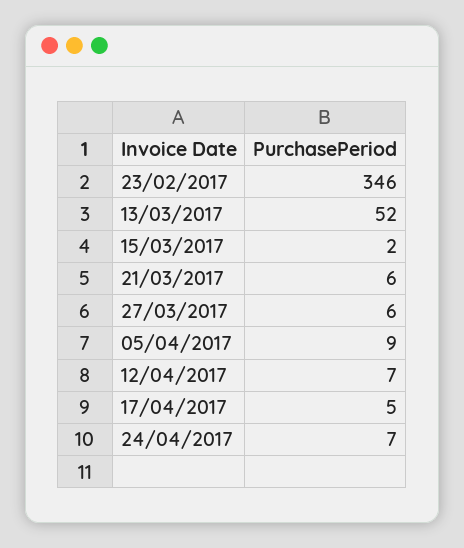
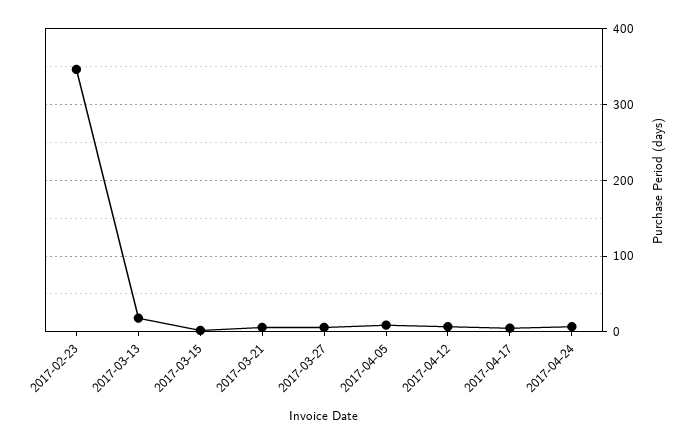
  {
    "23/02/2017": 346,
-   "13/03/2017": 52,
+   "13/03/2017": 20,
    "15/03/2017": 2,
    "21/03/2017": 6,
    "27/03/2017": 6,
    "05/04/2017": 9,
    "12/04/2017": 7,
    "17/04/2017": 5,
    "24/04/2017": 7
  }

